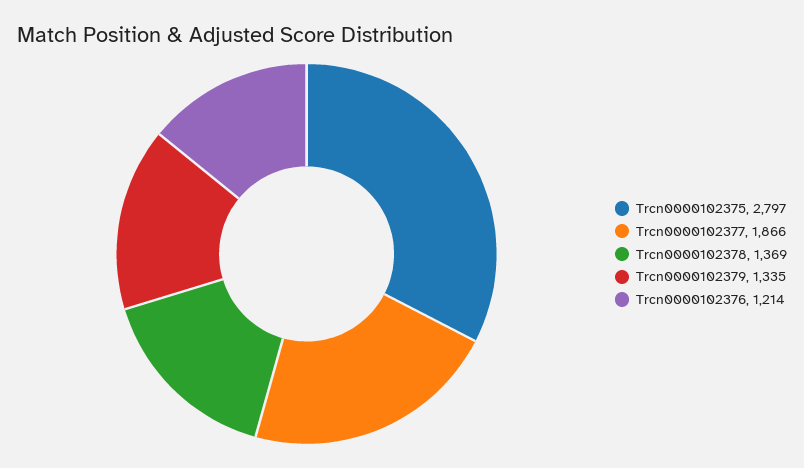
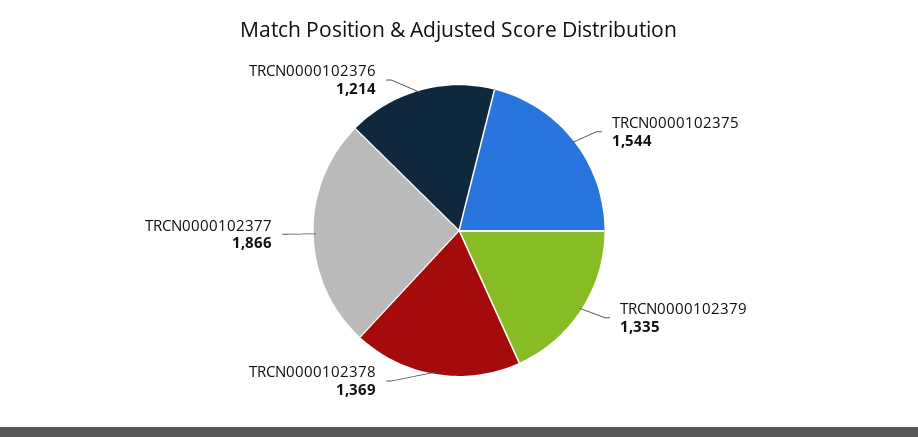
  {
-   "Trcn0000102375": 2797,
+   "Trcn0000102375": 1544,
    "Trcn0000102377": 1866,
    "Trcn0000102378": 1369,
    "Trcn0000102379": 1335,
    "Trcn0000102376": 1214
  }

